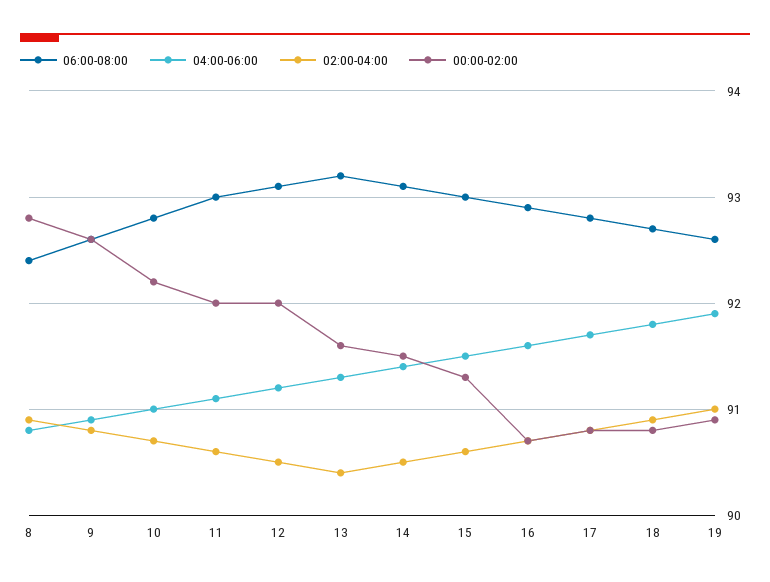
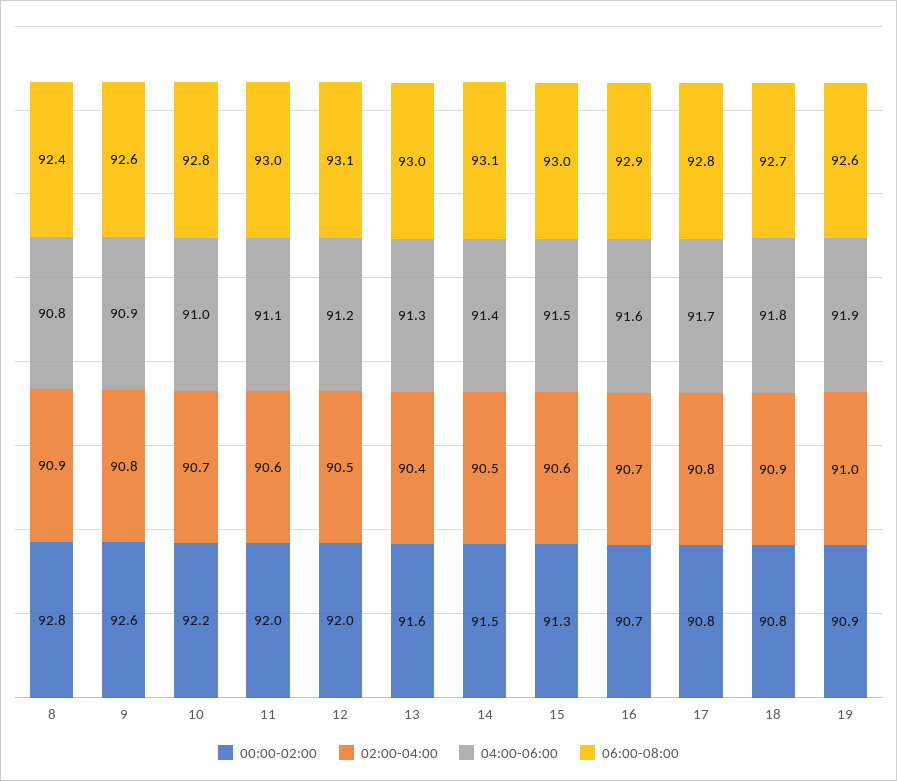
  {
    "06:00-08:00": {
      "8": 92.4,
      "9": 92.6,
      "10": 92.8,
      "11": 93,
      "12": 93.1,
-     "13": 93.2,
+     "13": 93,
      "14": 93.1,
      "15": 93,
      "16": 92.9,
      "17": 92.8,
      "18": 92.7,
      "19": 92.6
    },
    "04:00-06:00": {
      "8": 90.8,
      "9": 90.9,
      "10": 91,
      "11": 91.1,
      "12": 91.2,
      "13": 91.3,
      "14": 91.4,
      "15": 91.5,
      "16": 91.6,
      "17": 91.7,
      "18": 91.8,
      "19": 91.9
    },
    "02:00-04:00": {
      "8": 90.9,
      "9": 90.8,
      "10": 90.7,
      "11": 90.6,
      "12": 90.5,
      "13": 90.4,
      "14": 90.5,
      "15": 90.6,
      "16": 90.7,
      "17": 90.8,
      "18": 90.9,
      "19": 91
    },
    "00:00-02:00": {
      "8": 92.8,
      "9": 92.6,
      "10": 92.2,
      "11": 92,
      "12": 92,
      "13": 91.6,
      "14": 91.5,
      "15": 91.3,
      "16": 90.7,
      "17": 90.8,
      "18": 90.8,
      "19": 90.9
    }
  }

